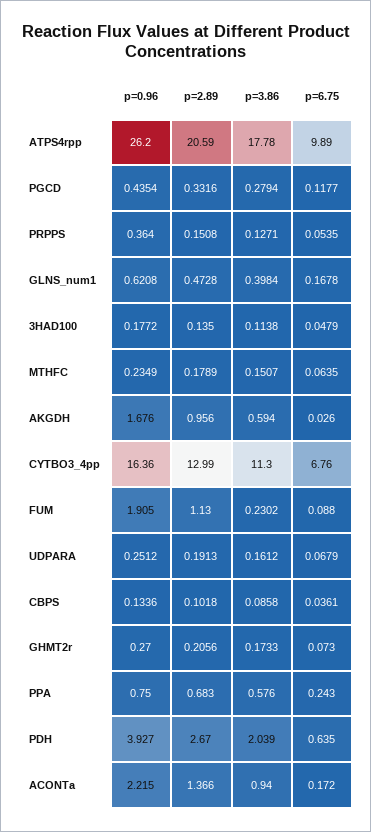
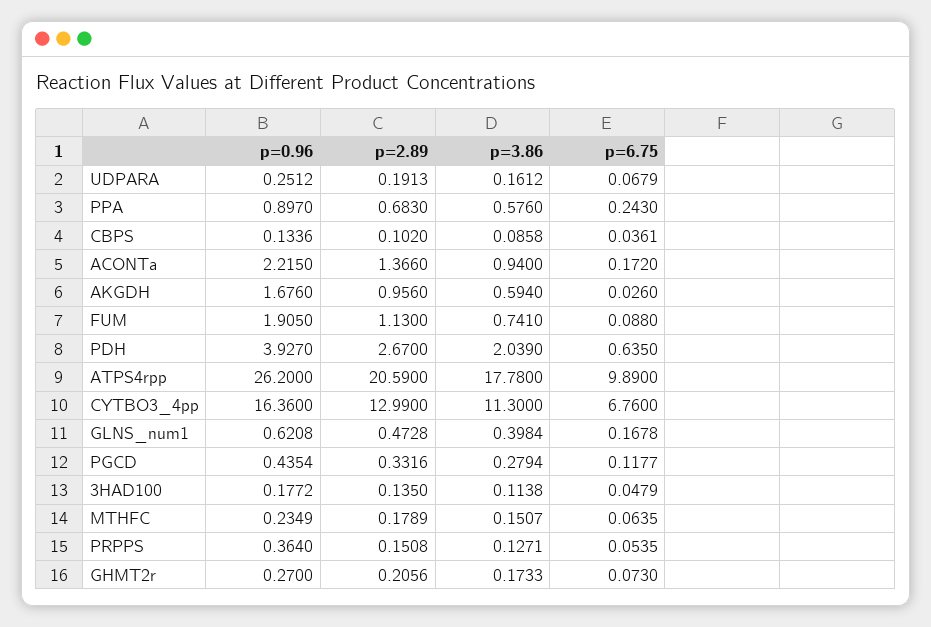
  {
    "p=0.96": {
      "ATPS4rpp": 26.2,
      "PGCD": 0.4354,
      "PRPPS": 0.364,
      "GLNS_num1": 0.6208,
      "3HAD100": 0.1772,
      "MTHFC": 0.2349,
      "AKGDH": 1.676,
      "CYTBO3_4pp": 16.36,
      "FUM": 1.905,
      "UDPARA": 0.2512,
      "CBPS": 0.1336,
      "GHMT2r": 0.27,
-     "PPA": 0.75,
+     "PPA": 0.897,
      "PDH": 3.927,
      "ACONTa": 2.215
    },
    "p=2.89": {
      "ATPS4rpp": 20.59,
      "PGCD": 0.3316,
      "PRPPS": 0.1508,
      "GLNS_num1": 0.4728,
      "3HAD100": 0.135,
      "MTHFC": 0.1789,
      "AKGDH": 0.956,
      "CYTBO3_4pp": 12.99,
      "FUM": 1.13,
      "UDPARA": 0.1913,
-     "CBPS": 0.1018,
+     "CBPS": 0.102,
      "GHMT2r": 0.2056,
      "PPA": 0.683,
      "PDH": 2.67,
      "ACONTa": 1.366
    },
    "p=3.86": {
      "ATPS4rpp": 17.78,
      "PGCD": 0.2794,
      "PRPPS": 0.1271,
      "GLNS_num1": 0.3984,
      "3HAD100": 0.1138,
      "MTHFC": 0.1507,
      "AKGDH": 0.594,
      "CYTBO3_4pp": 11.3,
-     "FUM": 0.2302,
+     "FUM": 0.741,
      "UDPARA": 0.1612,
      "CBPS": 0.0858,
      "GHMT2r": 0.1733,
      "PPA": 0.576,
      "PDH": 2.039,
      "ACONTa": 0.94
    },
    "p=6.75": {
      "ATPS4rpp": 9.89,
      "PGCD": 0.1177,
      "PRPPS": 0.0535,
      "GLNS_num1": 0.1678,
      "3HAD100": 0.0479,
      "MTHFC": 0.0635,
      "AKGDH": 0.026,
      "CYTBO3_4pp": 6.76,
      "FUM": 0.088,
      "UDPARA": 0.0679,
      "CBPS": 0.0361,
      "GHMT2r": 0.073,
      "PPA": 0.243,
      "PDH": 0.635,
      "ACONTa": 0.172
    }
  }

